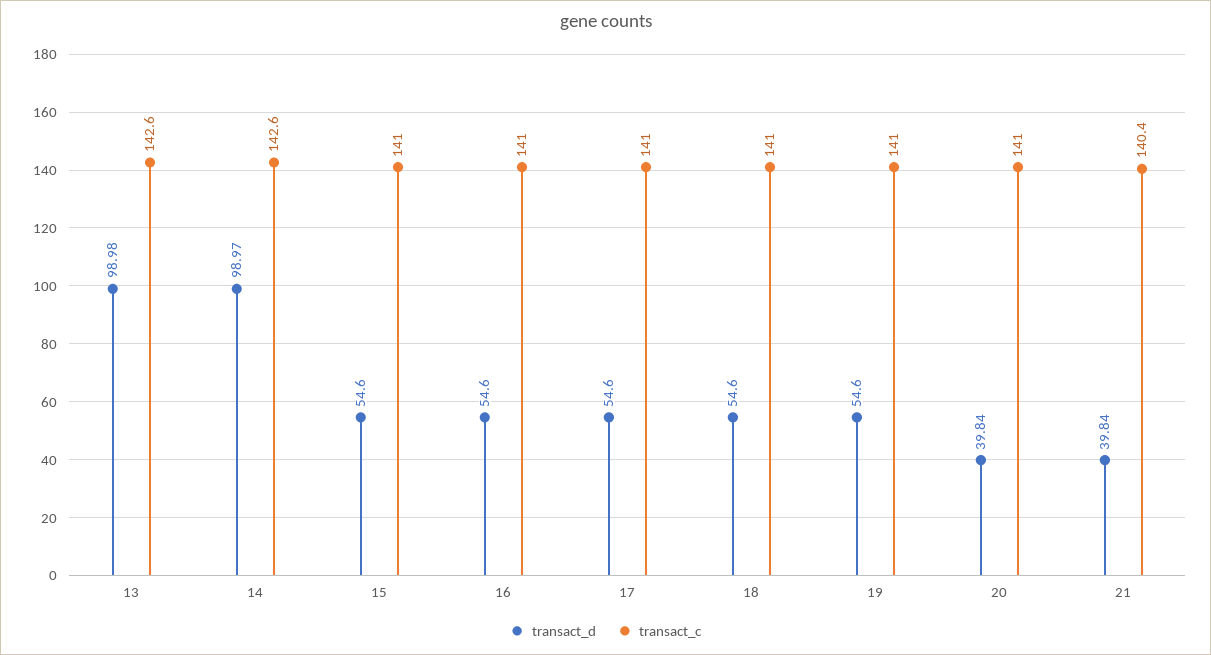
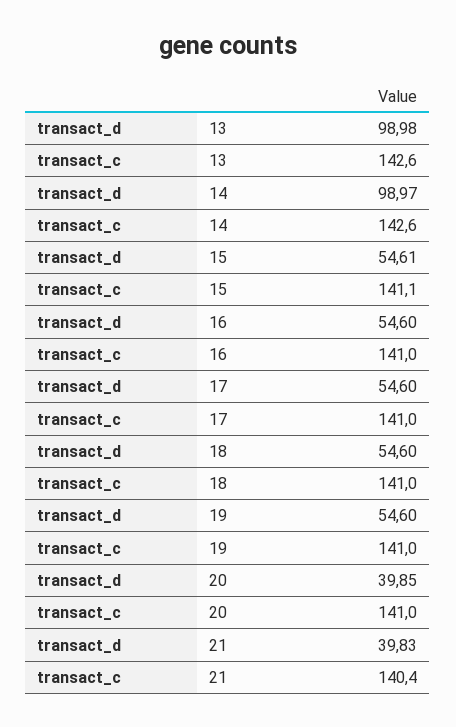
  {
    "transact_d": {
      "13": 98.98,
      "14": 98.97,
-     "15": 54.6,
+     "15": 54.61,
      "16": 54.6,
      "17": 54.6,
      "18": 54.6,
      "19": 54.6,
-     "20": 39.84,
+     "20": 39.85,
-     "21": 39.84
+     "21": 39.83
    },
    "transact_c": {
      "13": 142.6,
      "14": 142.6,
-     "15": 141,
+     "15": 141.1,
      "16": 141,
      "17": 141,
      "18": 141,
      "19": 141,
      "20": 141,
      "21": 140.4
    }
  }

